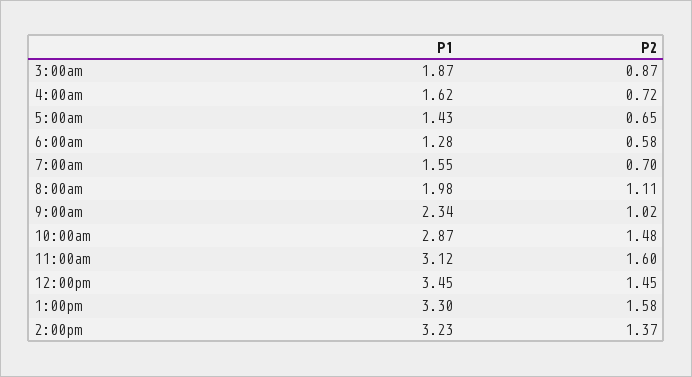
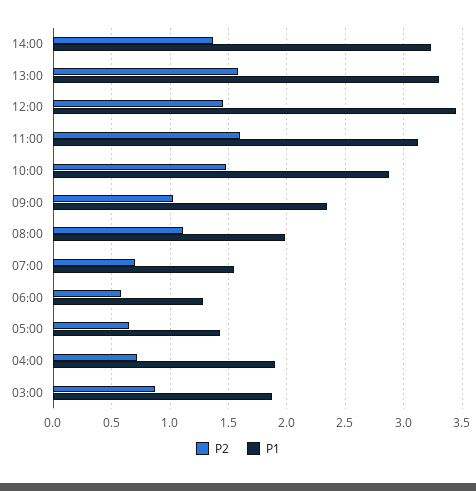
  {
    "P1": {
      "3:00am": 1.87,
-     "4:00am": 1.62,
+     "4:00am": 1.9,
      "5:00am": 1.43,
      "6:00am": 1.28,
      "7:00am": 1.55,
      "8:00am": 1.98,
      "9:00am": 2.34,
      "10:00am": 2.87,
      "11:00am": 3.12,
      "12:00pm": 3.45,
      "1:00pm": 3.3,
      "2:00pm": 3.23
    },
    "P2": {
      "3:00am": 0.87,
      "4:00am": 0.72,
      "5:00am": 0.65,
      "6:00am": 0.58,
      "7:00am": 0.7,
      "8:00am": 1.11,
      "9:00am": 1.02,
      "10:00am": 1.48,
      "11:00am": 1.6,
      "12:00pm": 1.45,
      "1:00pm": 1.58,
      "2:00pm": 1.37
    }
  }

